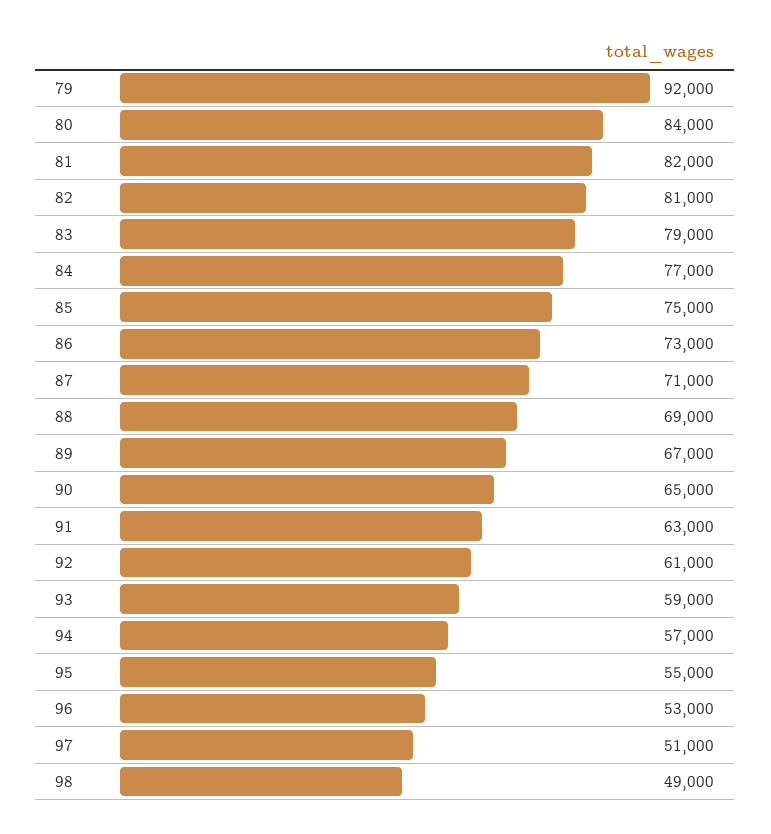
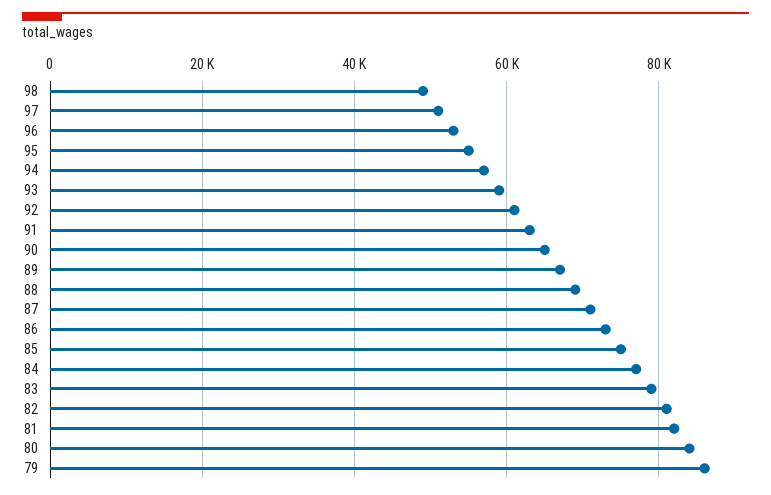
  {
-   "79": 92000,
+   "79": 86000,
    "80": 84000,
    "81": 82000,
    "82": 81000,
    "83": 79000,
    "84": 77000,
    "85": 75000,
    "86": 73000,
    "87": 71000,
    "88": 69000,
    "89": 67000,
    "90": 65000,
    "91": 63000,
    "92": 61000,
    "93": 59000,
    "94": 57000,
    "95": 55000,
    "96": 53000,
    "97": 51000,
    "98": 49000
  }

